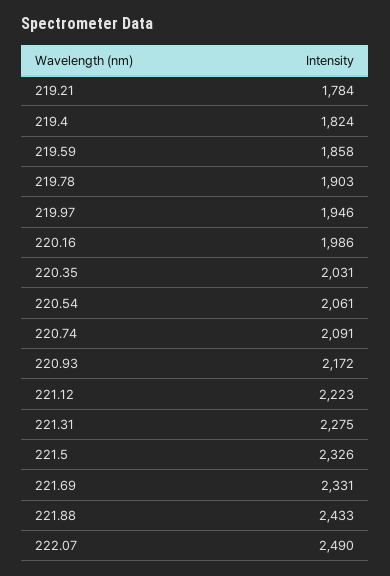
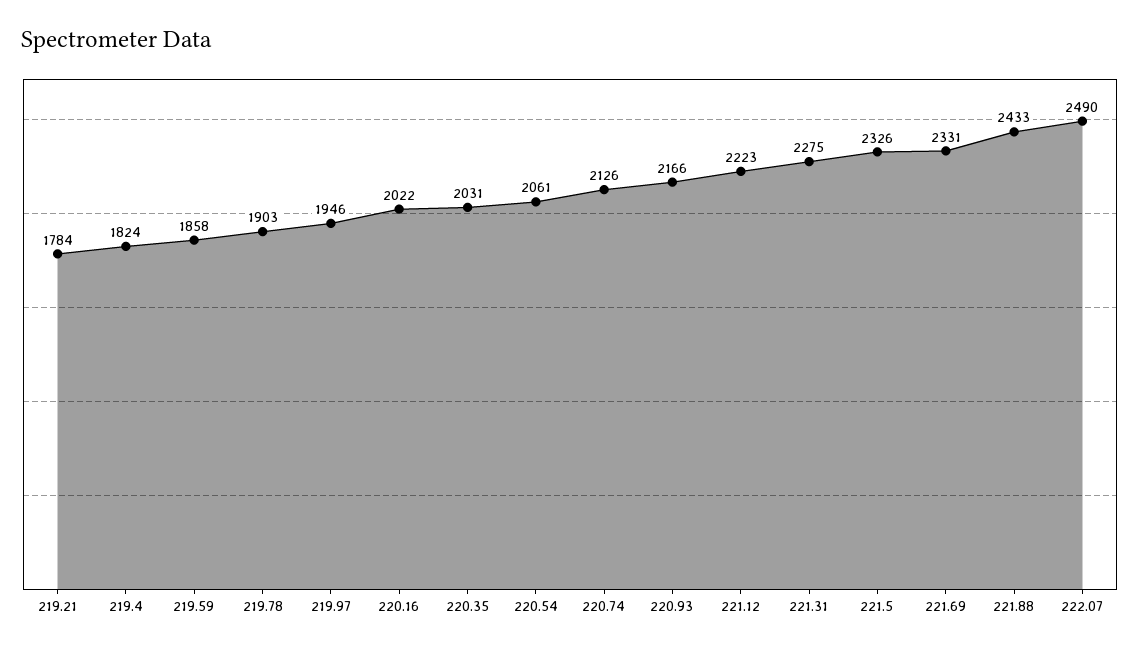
  {
    "219.21": 1784,
    "219.4": 1824,
    "219.59": 1858,
    "219.78": 1903,
    "219.97": 1946,
-   "220.16": 1986,
+   "220.16": 2022,
    "220.35": 2031,
    "220.54": 2061,
-   "220.74": 2091,
+   "220.74": 2126,
-   "220.93": 2172,
+   "220.93": 2166,
    "221.12": 2223,
    "221.31": 2275,
    "221.5": 2326,
    "221.69": 2331,
    "221.88": 2433,
    "222.07": 2490
  }

